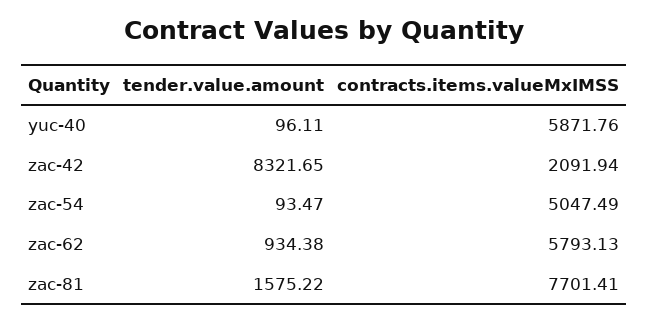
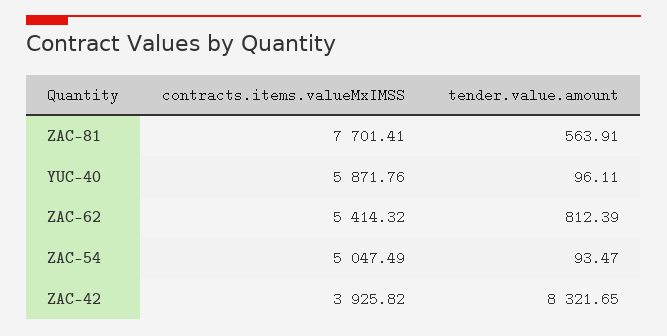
  {
    "tender.value.amount": {
      "yuc-40": 96.11,
      "zac-42": 8321.65,
      "zac-54": 93.47,
-     "zac-62": 934.38,
+     "zac-62": 812.39,
-     "zac-81": 1575.22
+     "zac-81": 563.91
    },
    "contracts.items.valueMxIMSS": {
      "yuc-40": 5871.76,
-     "zac-42": 2091.94,
+     "zac-42": 3925.82,
      "zac-54": 5047.49,
-     "zac-62": 5793.13,
+     "zac-62": 5414.32,
      "zac-81": 7701.41
    }
  }

